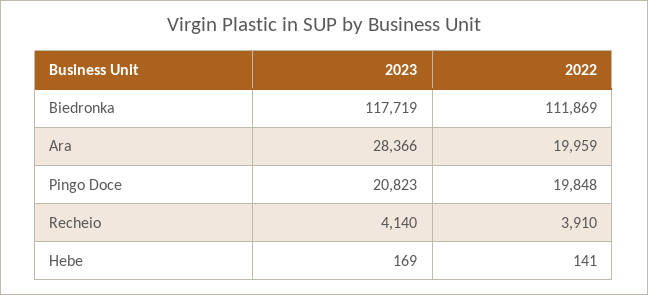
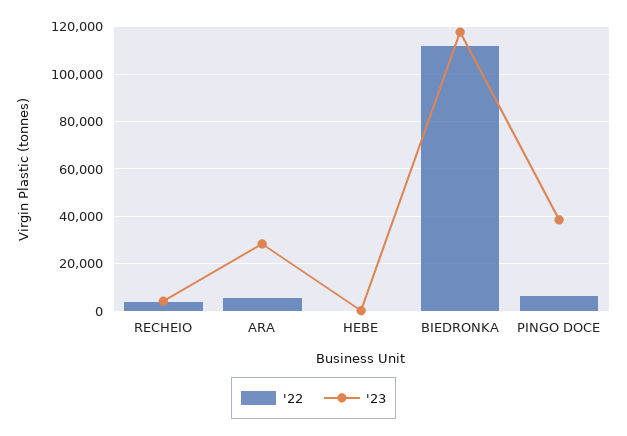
  {
    "2023": {
      "Biedronka": 117719,
      "Ara": 28366,
-     "Pingo Doce": 20823,
+     "Pingo Doce": 40000,
      "Recheio": 4140,
      "Hebe": 169
    },
    "2022": {
      "Biedronka": 111869,
-     "Ara": 19959,
+     "Ara": 5000,
-     "Pingo Doce": 19848,
+     "Pingo Doce": 5000,
      "Recheio": 3910,
      "Hebe": 141
    }
  }

